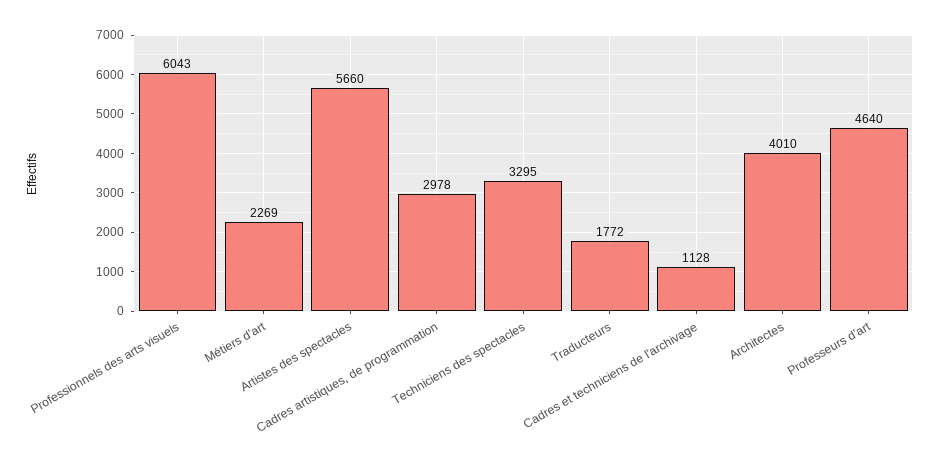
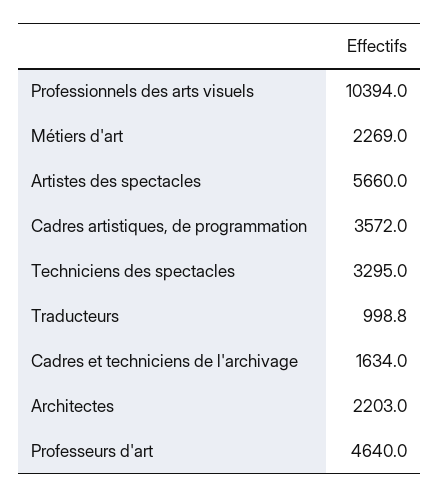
  {
-   "Professionnels des arts visuels": 6043,
+   "Professionnels des arts visuels": 10394,
    "Métiers d'art": 2269,
    "Artistes des spectacles": 5660,
-   "Cadres artistiques, de programmation": 2978,
+   "Cadres artistiques, de programmation": 3572,
    "Techniciens des spectacles": 3295,
-   "Traducteurs": 1772,
+   "Traducteurs": 998.8,
-   "Cadres et techniciens de l'archivage": 1128,
+   "Cadres et techniciens de l'archivage": 1634,
-   "Architectes": 4010,
+   "Architectes": 2203,
    "Professeurs d'art": 4640
  }

